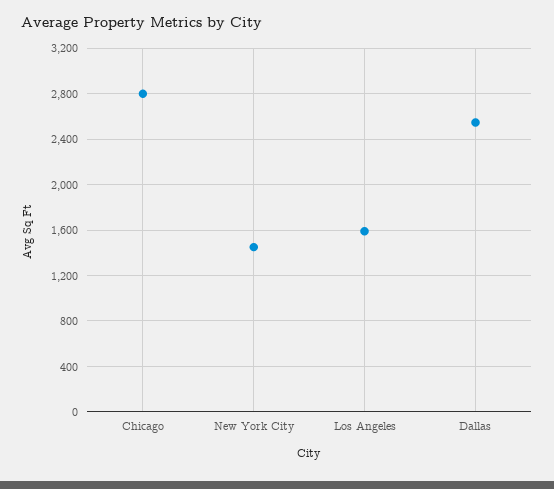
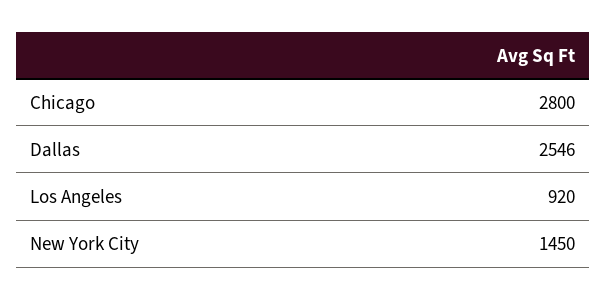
  {
    "Chicago": 2800,
    "New York City": 1450,
-   "Los Angeles": 1600,
+   "Los Angeles": 920,
    "Dallas": 2546
  }

